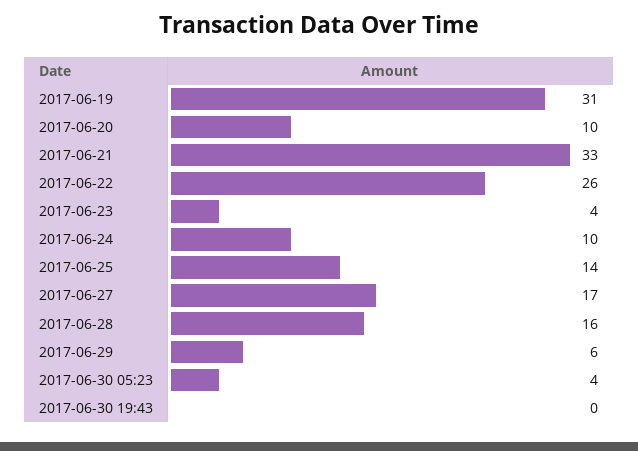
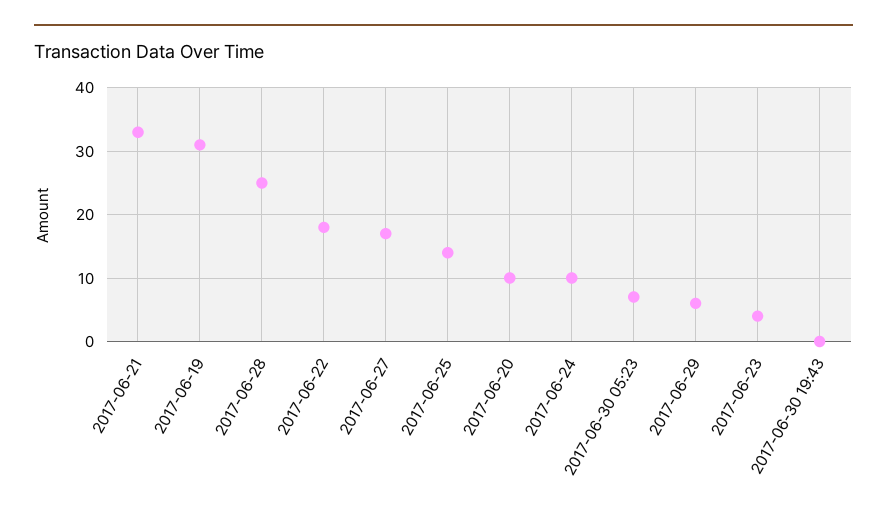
  {
    "2017-06-19": 31,
    "2017-06-20": 10,
    "2017-06-21": 33,
-   "2017-06-22": 26,
+   "2017-06-22": 18,
    "2017-06-23": 4,
    "2017-06-24": 10,
    "2017-06-25": 14,
    "2017-06-27": 17,
-   "2017-06-28": 16,
+   "2017-06-28": 25,
    "2017-06-29": 6,
-   "2017-06-30 05:23": 4,
+   "2017-06-30 05:23": 7,
    "2017-06-30 19:43": 0
  }

